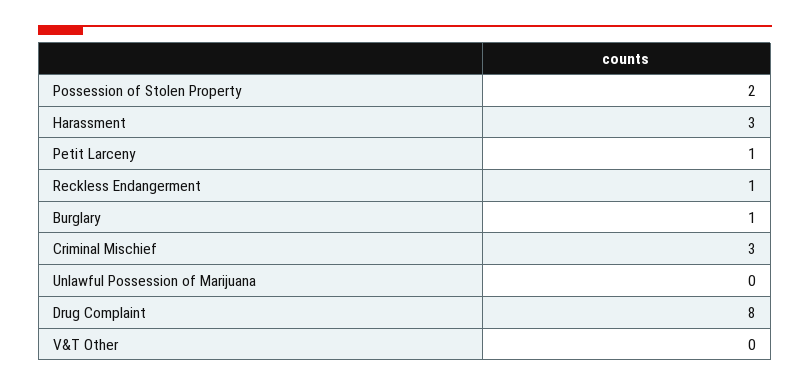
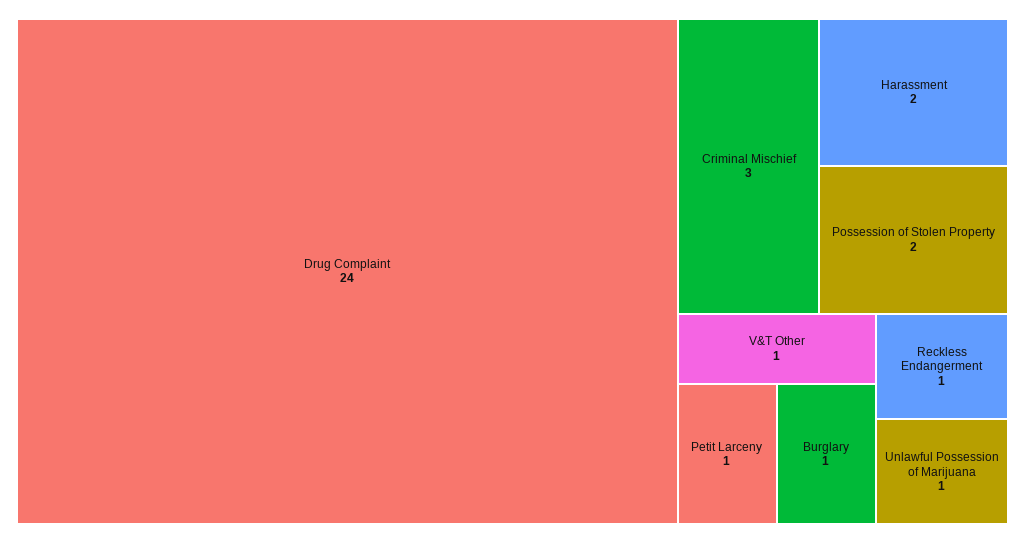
  {
    "Possession of Stolen Property": 2,
-   "Harassment": 3,
+   "Harassment": 2,
    "Petit Larceny": 1,
    "Reckless Endangerment": 1,
    "Burglary": 1,
    "Criminal Mischief": 3,
-   "Unlawful Possession of Marijuana": 0,
+   "Unlawful Possession of Marijuana": 1,
-   "Drug Complaint": 8,
+   "Drug Complaint": 24,
-   "V&T Other": 0
+   "V&T Other": 1
  }

